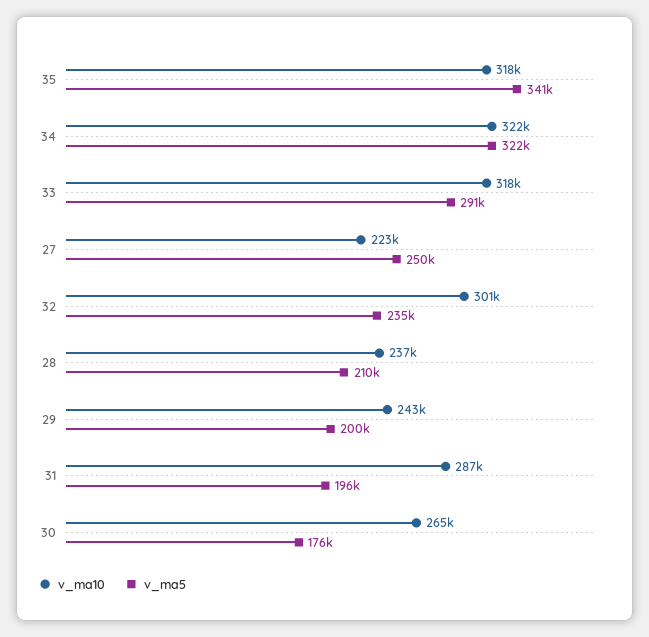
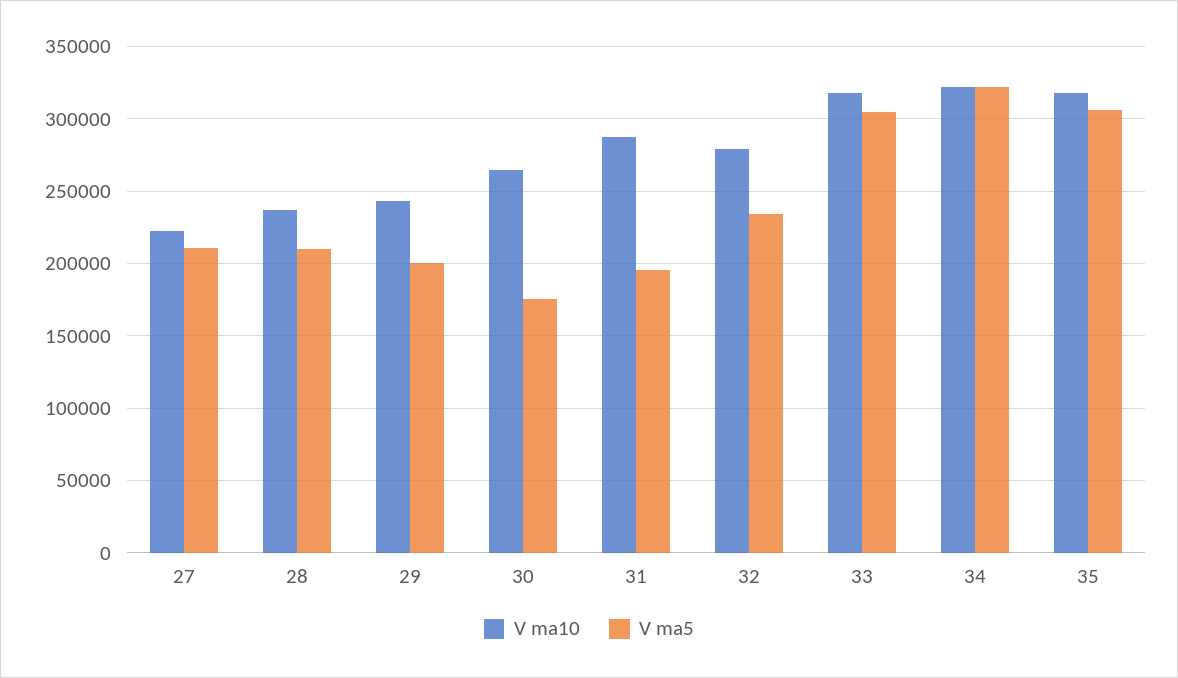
  {
    "v_ma10": {
      "35": 318000,
      "34": 322000,
      "33": 318000,
      "27": 223000,
-     "32": 301000,
+     "32": 280000,
      "28": 237000,
      "29": 243000,
      "31": 287000,
      "30": 265000
    },
    "v_ma5": {
-     "35": 341000,
+     "35": 305000,
      "34": 322000,
-     "33": 291000,
+     "33": 305000,
-     "27": 250000,
+     "27": 210000,
      "32": 235000,
      "28": 210000,
      "29": 200000,
      "31": 196000,
      "30": 176000
    }
  }

